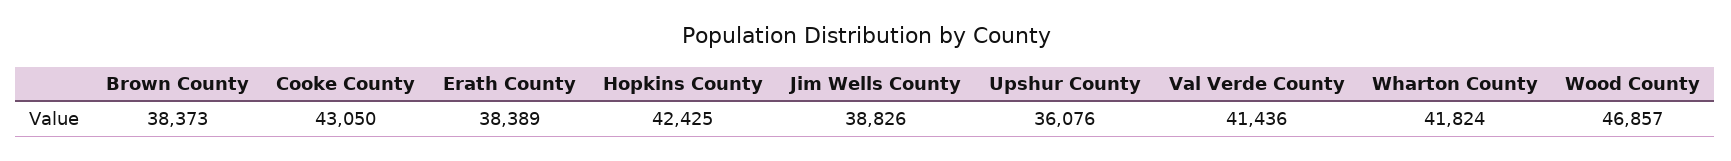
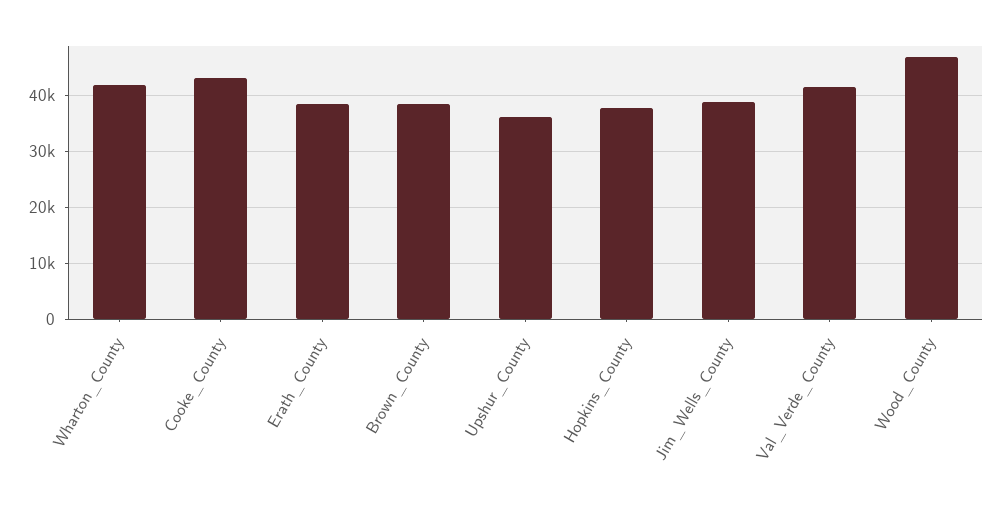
  {
    "Brown County": 38373,
    "Cooke County": 43050,
    "Erath County": 38389,
-   "Hopkins County": 42425,
+   "Hopkins County": 38000,
    "Jim Wells County": 38826,
    "Upshur County": 36076,
    "Val Verde County": 41436,
    "Wharton County": 41824,
    "Wood County": 46857
  }

